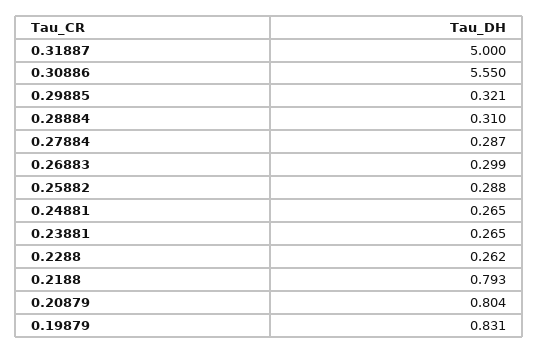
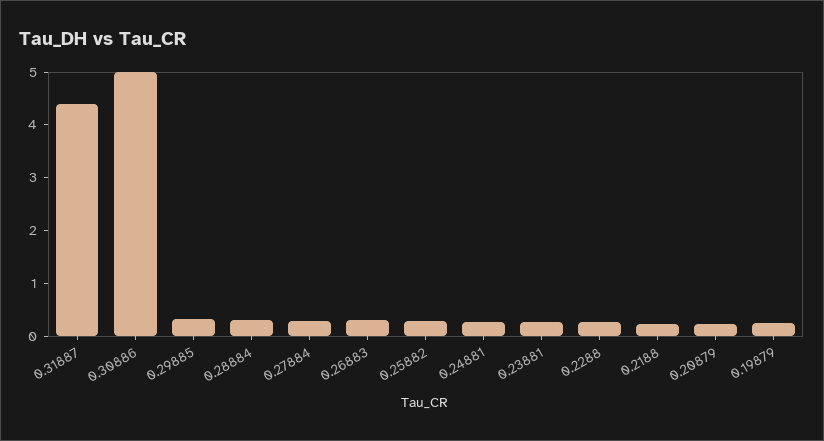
  {
-   "0.31887": 5,
+   "0.31887": 4.4,
-   "0.30886": 5.55,
+   "0.30886": 5,
    "0.29885": 0.321,
    "0.28884": 0.31,
    "0.27884": 0.287,
    "0.26883": 0.299,
    "0.25882": 0.288,
    "0.24881": 0.265,
    "0.23881": 0.265,
    "0.2288": 0.262,
-   "0.2188": 0.793,
+   "0.2188": 0.2,
-   "0.20879": 0.804,
+   "0.20879": 0.2,
-   "0.19879": 0.831
+   "0.19879": 0.2
  }

